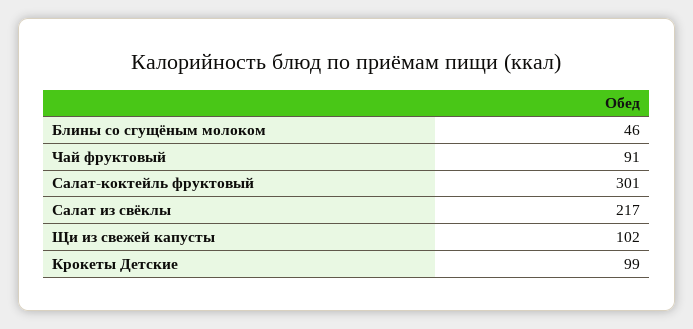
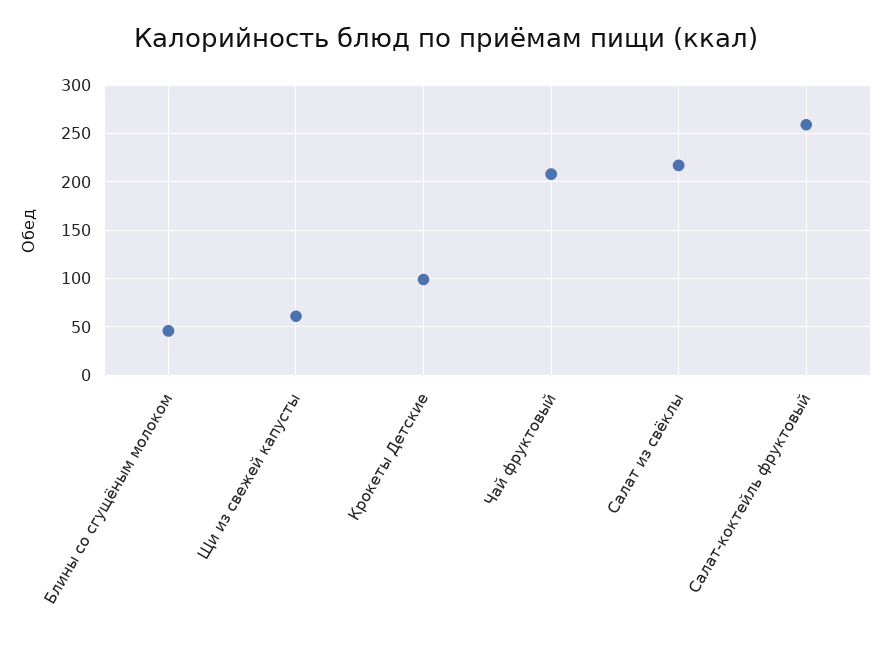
  {
    "Блины со сгущёным молоком": 46,
-   "Чай фруктовый": 91,
+   "Чай фруктовый": 210,
-   "Салат-коктейль фруктовый": 301,
+   "Салат-коктейль фруктовый": 260,
    "Салат из свёклы": 217,
-   "Щи из свежей капусты": 102,
+   "Щи из свежей капусты": 60,
    "Крокеты Детские": 99
  }

